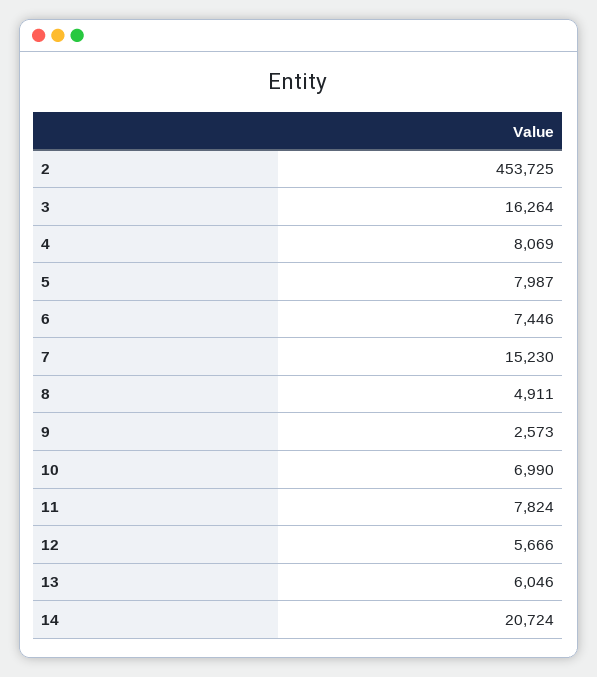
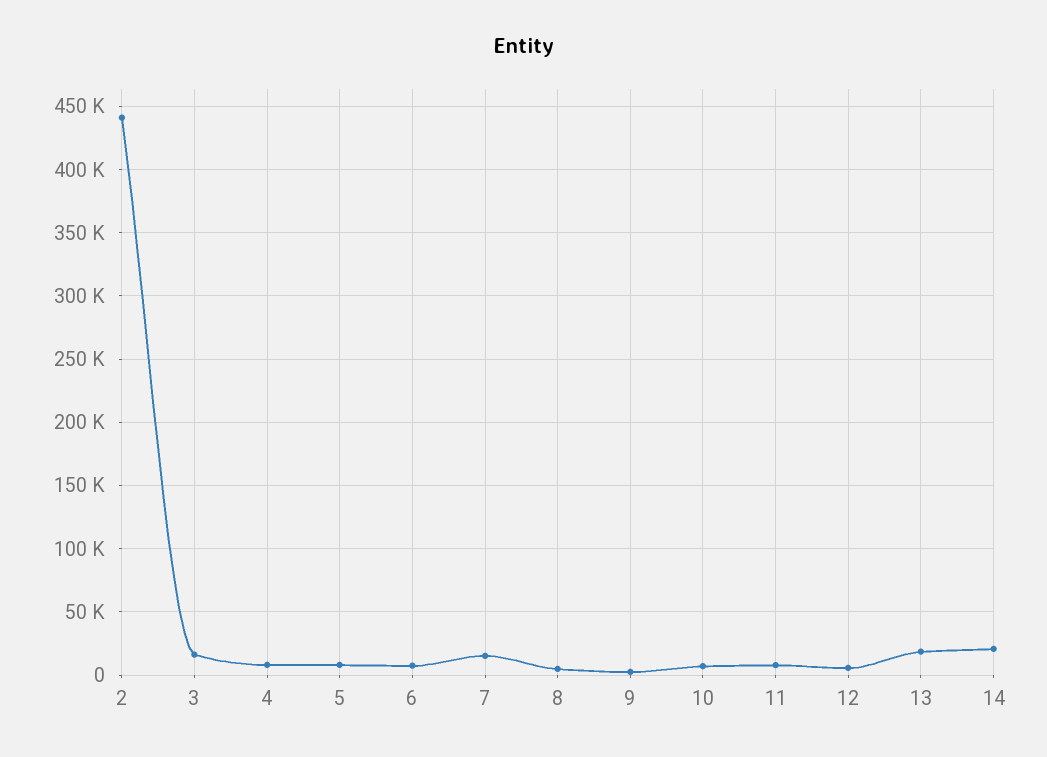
  {
-   "2": 453725,
+   "2": 440000,
    "3": 16264,
    "4": 8069,
    "5": 7987,
    "6": 7446,
    "7": 15230,
    "8": 4911,
    "9": 2573,
    "10": 6990,
    "11": 7824,
    "12": 5666,
-   "13": 6046,
+   "13": 20000,
    "14": 20724
  }

